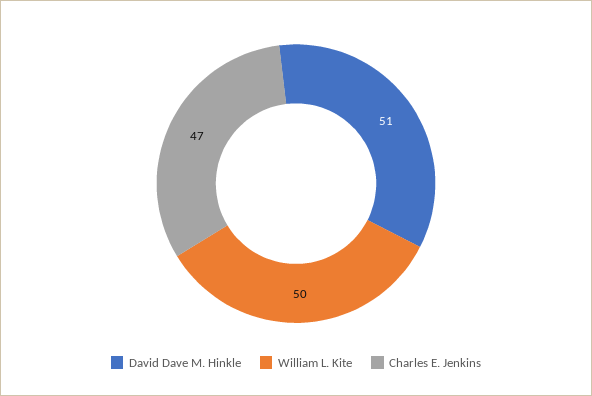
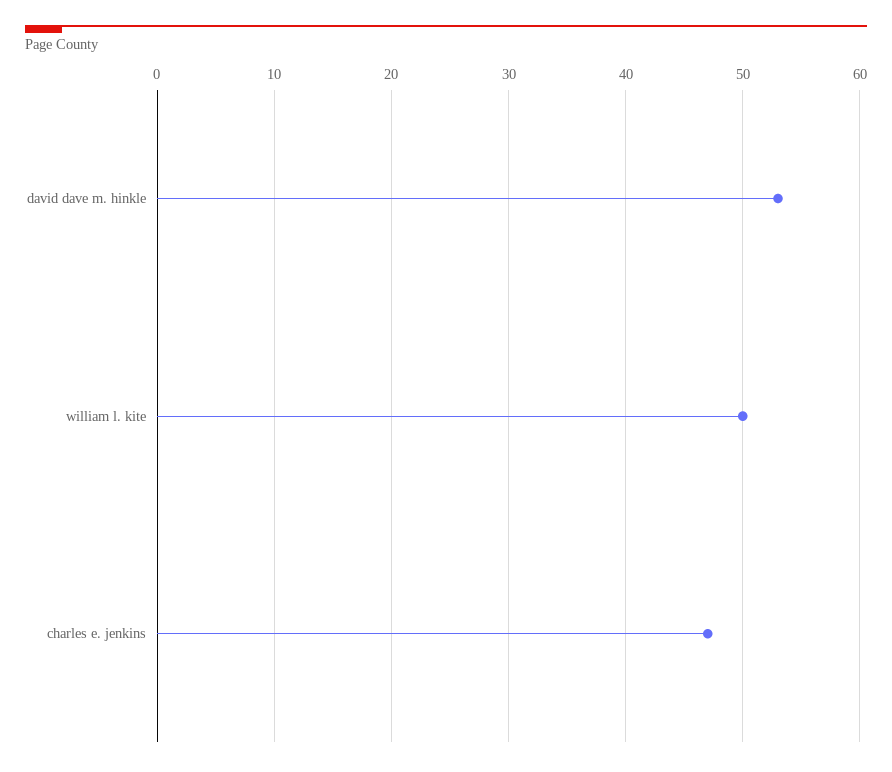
  {
-   "David Dave M. Hinkle": 51,
+   "David Dave M. Hinkle": 53,
    "William L. Kite": 50,
    "Charles E. Jenkins": 47
  }

